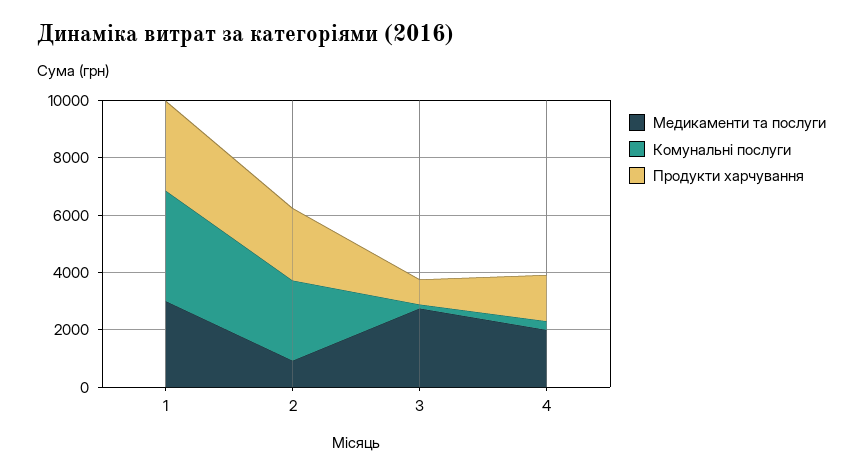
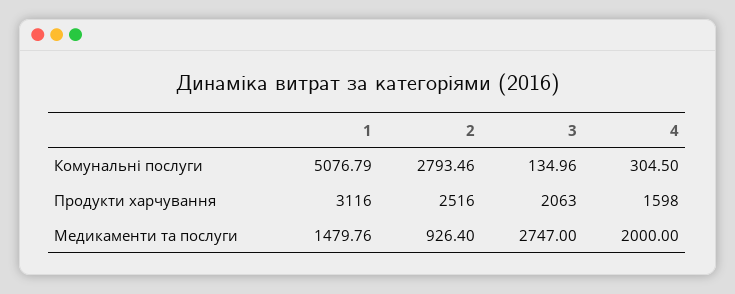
  {
    "Медикаменти та послуги": {
-     "1": 3000,
+     "1": 1479.76,
      "2": 926.4,
      "3": 2747,
      "4": 2000
    },
    "Комунальні послуги": {
-     "1": 4000,
+     "1": 5076.79,
      "2": 2793.46,
      "3": 134.96,
      "4": 304.5
    },
    "Продукти харчування": {
      "1": 3116,
      "2": 2516,
-     "3": 1000,
+     "3": 2063,
      "4": 1598
    }
  }

